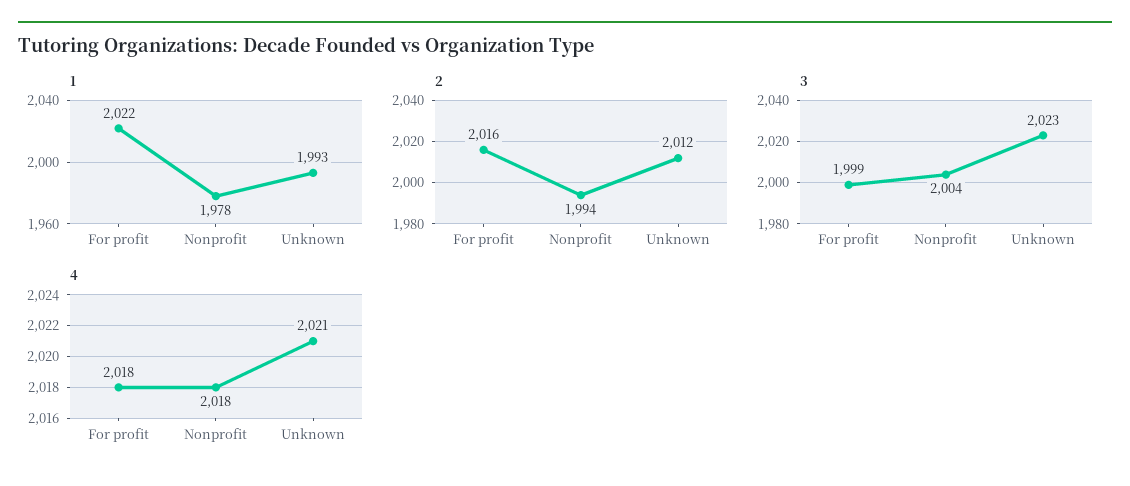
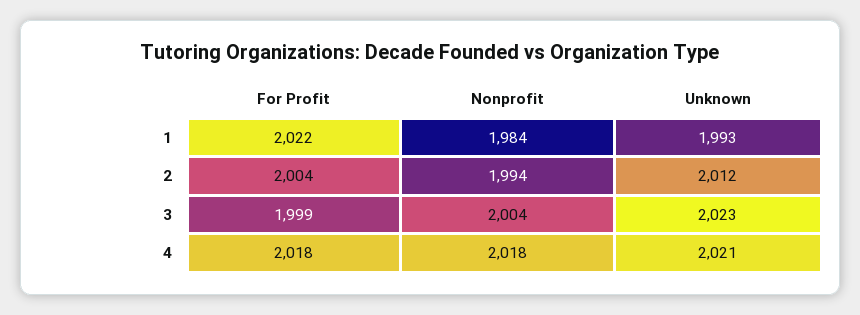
  {
    "1": {
      "For profit": 2022,
-     "Nonprofit": 1978,
+     "Nonprofit": 1984,
      "Unknown": 1993
    },
    "2": {
-     "For profit": 2016,
+     "For profit": 2004,
      "Nonprofit": 1994,
      "Unknown": 2012
    },
    "3": {
      "For profit": 1999,
      "Nonprofit": 2004,
      "Unknown": 2023
    },
    "4": {
      "For profit": 2018,
      "Nonprofit": 2018,
      "Unknown": 2021
    }
  }

